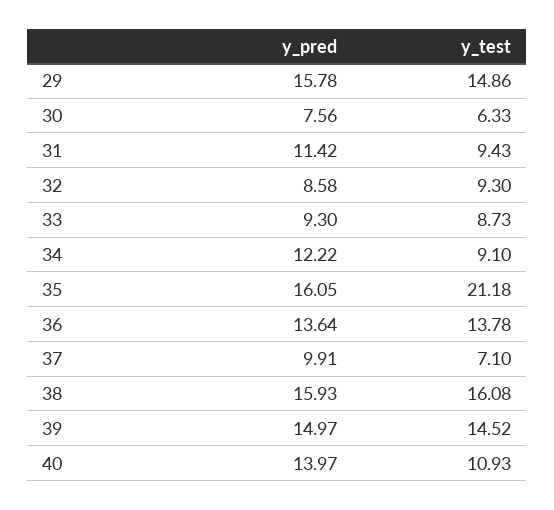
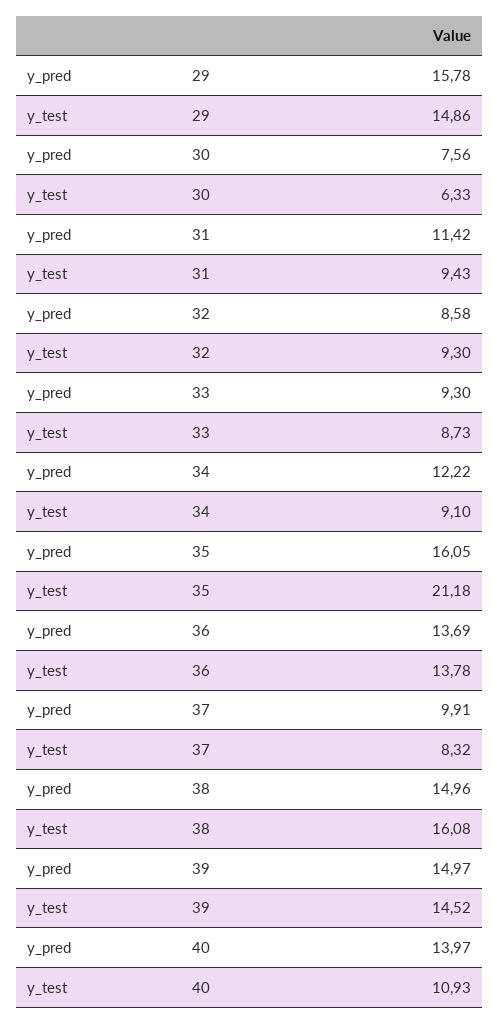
  {
    "y_pred": {
      "29": 15.78,
      "30": 7.56,
      "31": 11.42,
      "32": 8.58,
      "33": 9.3,
      "34": 12.22,
      "35": 16.05,
-     "36": 13.64,
+     "36": 13.69,
      "37": 9.91,
-     "38": 15.93,
+     "38": 14.96,
      "39": 14.97,
      "40": 13.97
    },
    "y_test": {
      "29": 14.86,
      "30": 6.33,
      "31": 9.43,
      "32": 9.3,
      "33": 8.73,
      "34": 9.1,
      "35": 21.18,
      "36": 13.78,
-     "37": 7.1,
+     "37": 8.32,
      "38": 16.08,
      "39": 14.52,
      "40": 10.93
    }
  }

